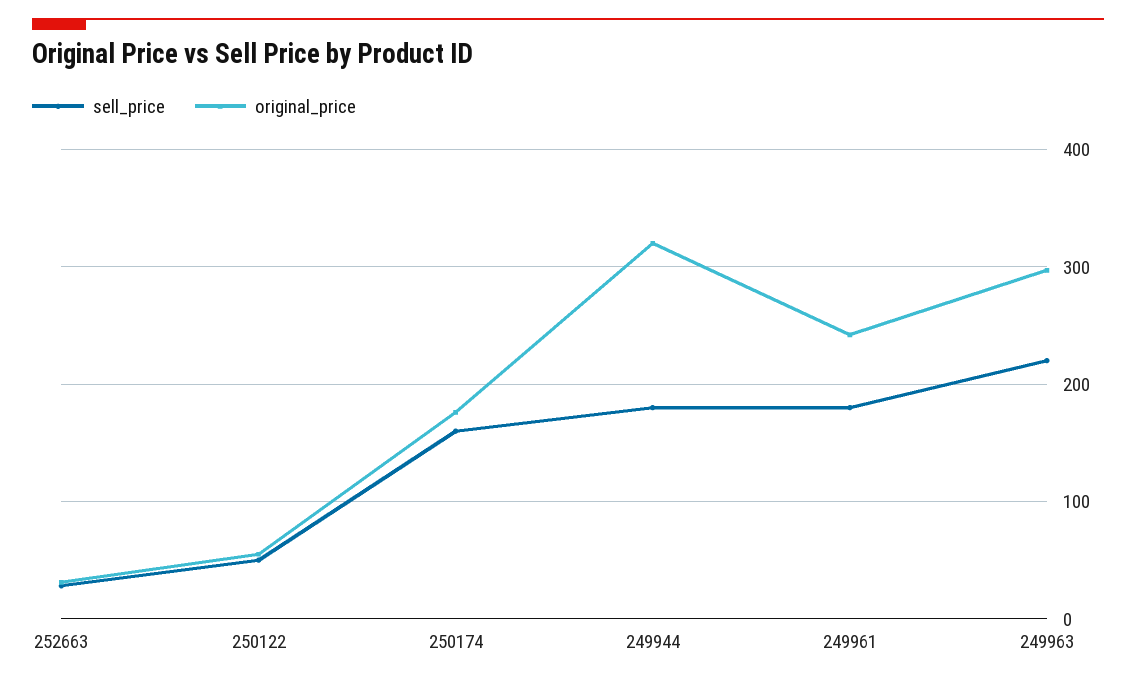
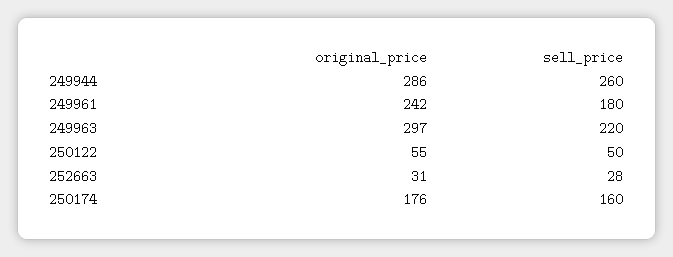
  {
    "sell_price": {
      "252663": 28,
      "250122": 50,
      "250174": 160,
-     "249944": 180,
+     "249944": 260,
      "249961": 180,
      "249963": 220
    },
    "original_price": {
      "252663": 31,
      "250122": 55,
      "250174": 176,
-     "249944": 320,
+     "249944": 286,
      "249961": 242,
      "249963": 297
    }
  }

